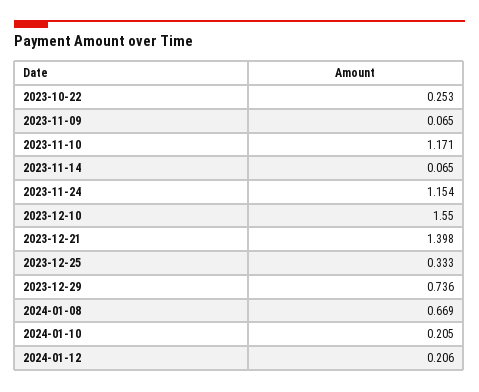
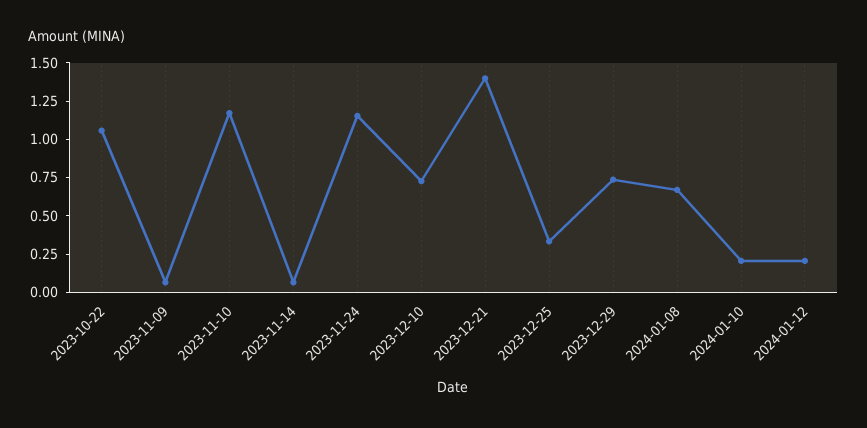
  {
-   "2023-10-22": 0.253,
+   "2023-10-22": 1,
    "2023-11-09": 0.065,
    "2023-11-10": 1.171,
    "2023-11-14": 0.065,
    "2023-11-24": 1.154,
-   "2023-12-10": 1.55,
+   "2023-12-10": 0.75,
    "2023-12-21": 1.398,
    "2023-12-25": 0.333,
    "2023-12-29": 0.736,
    "2024-01-08": 0.669,
    "2024-01-10": 0.205,
    "2024-01-12": 0.206
  }

